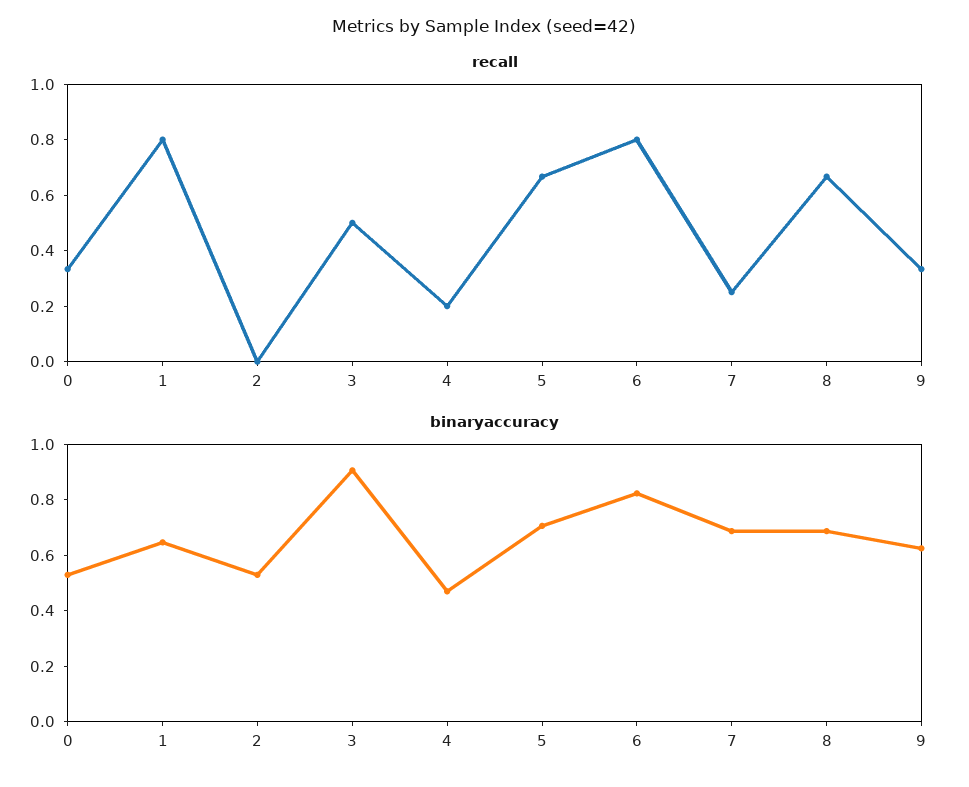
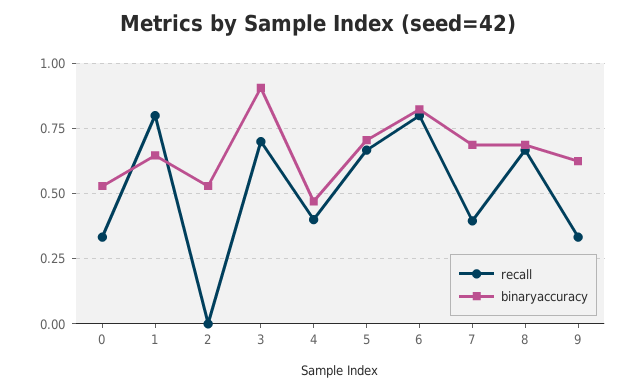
  {
    "recall": {
      "0": 0.325,
      "1": 0.8,
      "2": 0,
-     "3": 0.5,
+     "3": 0.7,
-     "4": 0.2,
+     "4": 0.4,
      "5": 0.675,
      "6": 0.8,
-     "7": 0.25,
+     "7": 0.4,
      "8": 0.675,
      "9": 0.325
    },
    "binaryaccuracy": {
      "0": 0.525,
      "1": 0.65,
      "2": 0.525,
      "3": 0.9,
      "4": 0.475,
      "5": 0.7,
      "6": 0.825,
      "7": 0.7,
      "8": 0.7,
      "9": 0.625
    }
  }

